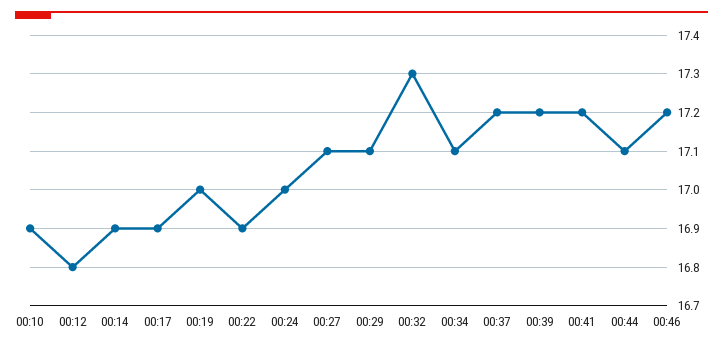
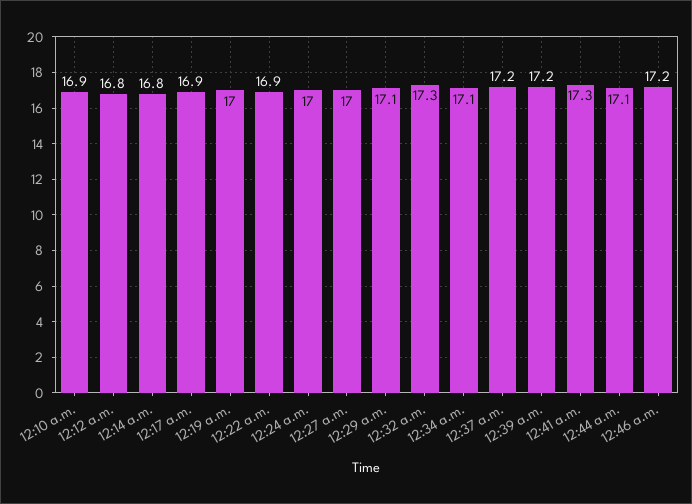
  {
    "00:10": 16.9,
    "00:12": 16.8,
-   "00:14": 16.9,
+   "00:14": 16.8,
    "00:17": 16.9,
    "00:19": 17,
    "00:22": 16.9,
    "00:24": 17,
-   "00:27": 17.1,
+   "00:27": 17,
    "00:29": 17.1,
    "00:32": 17.3,
    "00:34": 17.1,
    "00:37": 17.2,
    "00:39": 17.2,
-   "00:41": 17.2,
+   "00:41": 17.3,
    "00:44": 17.1,
    "00:46": 17.2
  }

